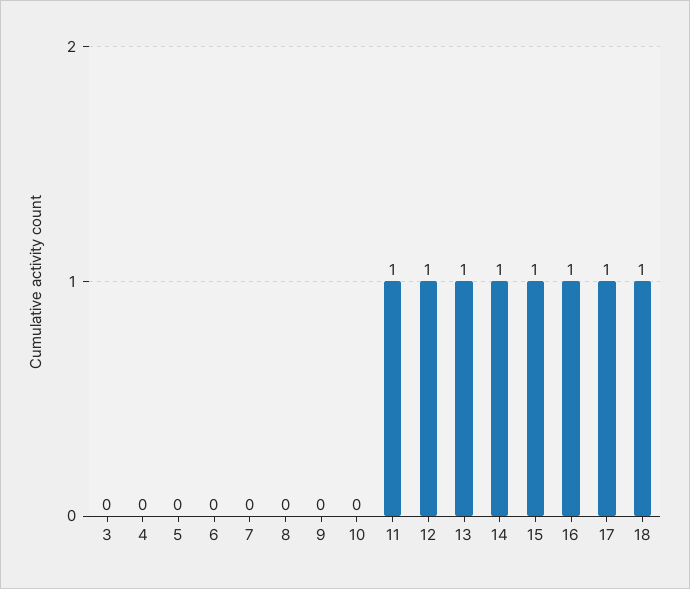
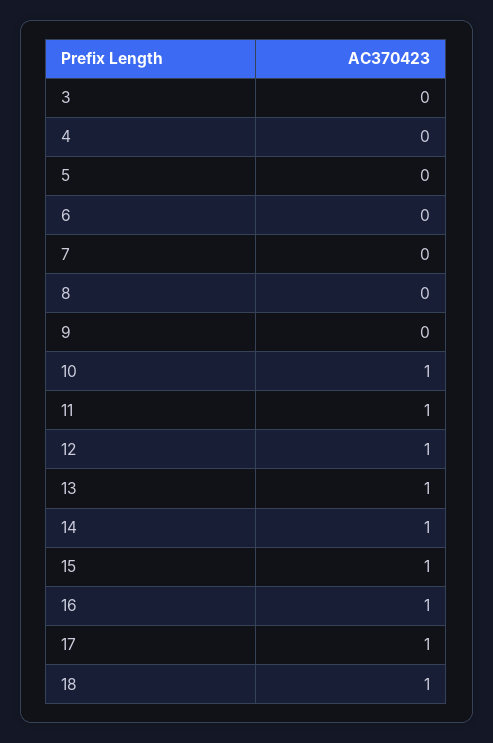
  {
    "3": 0,
    "4": 0,
    "5": 0,
    "6": 0,
    "7": 0,
    "8": 0,
    "9": 0,
-   "10": 0,
+   "10": 1,
    "11": 1,
    "12": 1,
    "13": 1,
    "14": 1,
    "15": 1,
    "16": 1,
    "17": 1,
    "18": 1
  }

